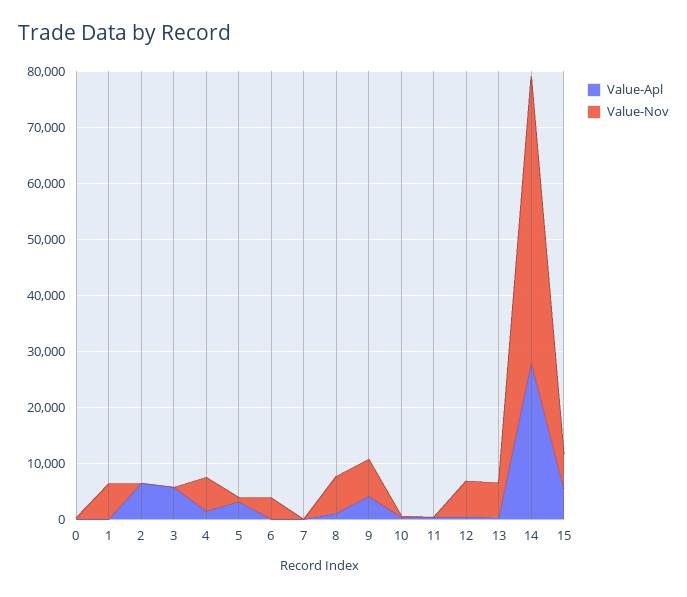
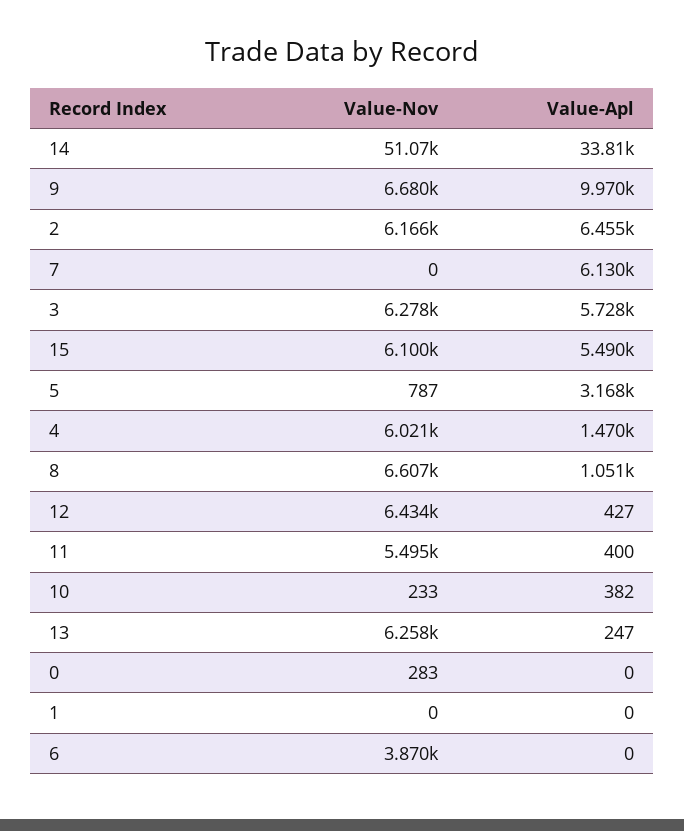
  {
    "Value-Apl": {
      "0": 0,
      "1": 0,
      "2": 6455,
      "3": 5728,
      "4": 1470,
      "5": 3168,
      "6": 0,
-     "7": 0,
+     "7": 6130,
      "8": 1051,
-     "9": 4000,
+     "9": 9970,
      "10": 382,
      "11": 400,
      "12": 427,
      "13": 247,
-     "14": 28000,
+     "14": 33810,
      "15": 5490
    },
    "Value-Nov": {
      "0": 283,
-     "1": 6000,
+     "1": 0,
-     "2": 0,
+     "2": 6166,
-     "3": 0,
+     "3": 6278,
      "4": 6021,
      "5": 787,
      "6": 3870,
      "7": 0,
      "8": 6607,
      "9": 6680,
      "10": 233,
-     "11": 0,
+     "11": 5495,
      "12": 6434,
      "13": 6258,
      "14": 51070,
      "15": 6100
    }
  }

